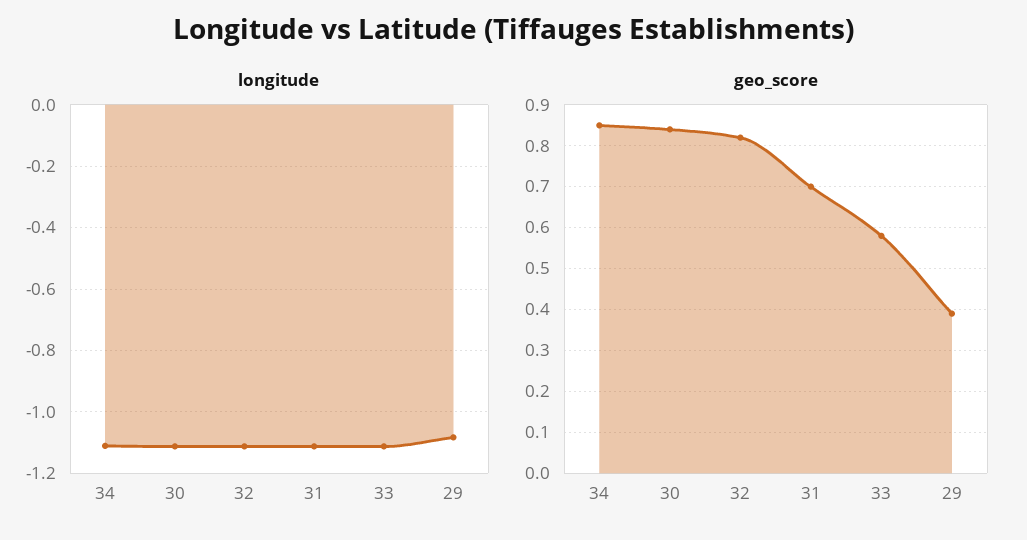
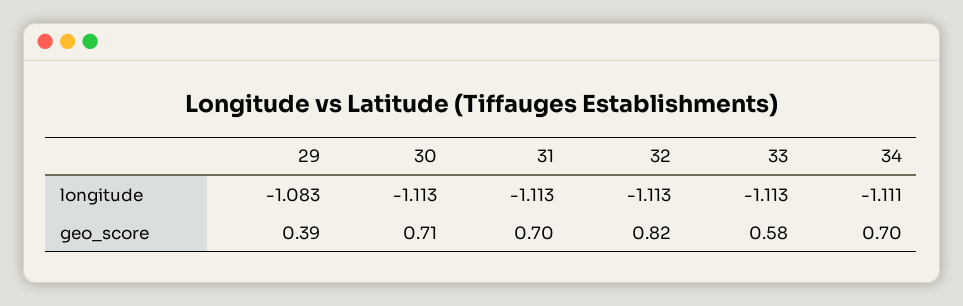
  {
    "longitude": {
      "34": -1.111,
      "30": -1.113,
      "32": -1.113,
      "31": -1.113,
      "33": -1.113,
      "29": -1.083
    },
    "geo_score": {
-     "34": 0.85,
+     "34": 0.7,
-     "30": 0.85,
+     "30": 0.71,
      "32": 0.82,
      "31": 0.7,
      "33": 0.58,
      "29": 0.39
    }
  }

